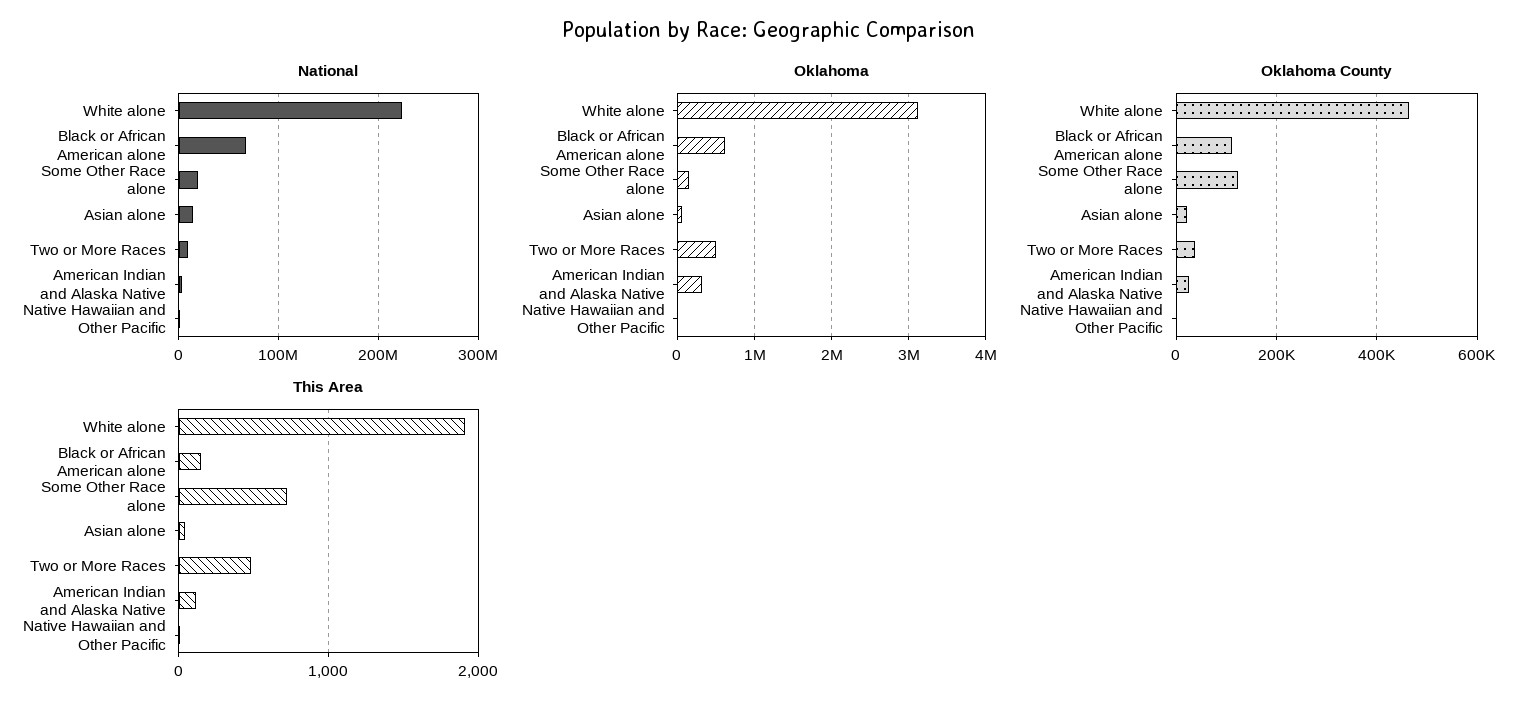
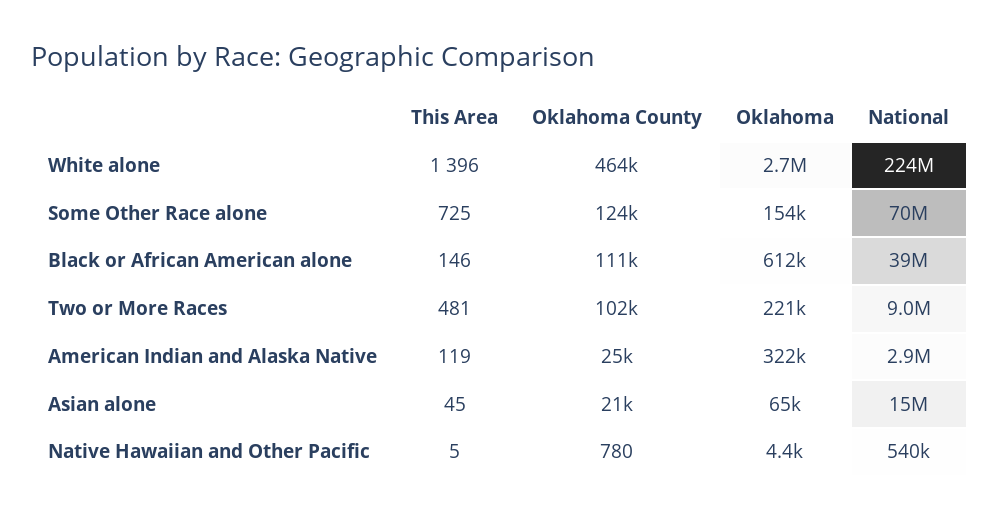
  {
    "National": {
      "White alone": 224000000,
-     "Black or African American alone": 70000000,
+     "Black or African American alone": 39000000,
-     "Some Other Race alone": 20000000,
+     "Some Other Race alone": 70000000,
      "Asian alone": 15000000,
      "Two or More Races": 9000000,
      "American Indian and Alaska Native": 2900000,
      "Native Hawaiian and Other Pacific": 540000
    },
    "Oklahoma": {
-     "White alone": 3100000,
+     "White alone": 2700000,
      "Black or African American alone": 612000,
      "Some Other Race alone": 154000,
      "Asian alone": 65000,
-     "Two or More Races": 500000,
+     "Two or More Races": 221000,
      "American Indian and Alaska Native": 322000,
      "Native Hawaiian and Other Pacific": 4400
    },
    "Oklahoma County": {
      "White alone": 464000,
      "Black or African American alone": 111000,
      "Some Other Race alone": 124000,
      "Asian alone": 21000,
-     "Two or More Races": 40000,
+     "Two or More Races": 102000,
      "American Indian and Alaska Native": 25000,
      "Native Hawaiian and Other Pacific": 780
    },
    "This Area": {
-     "White alone": 1900,
+     "White alone": 1396,
      "Black or African American alone": 146,
      "Some Other Race alone": 725,
      "Asian alone": 45,
      "Two or More Races": 481,
      "American Indian and Alaska Native": 119,
      "Native Hawaiian and Other Pacific": 5
    }
  }

